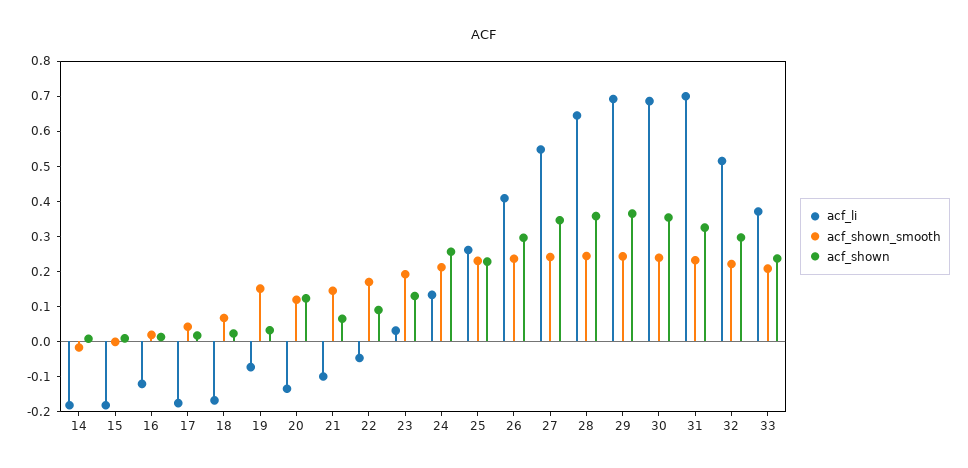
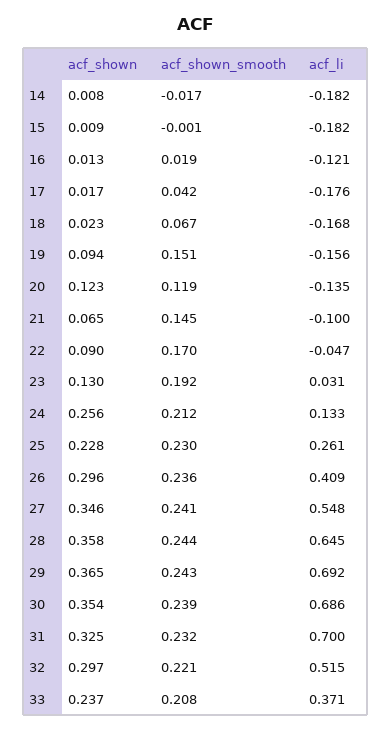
  {
    "acf_li": {
      "14": -0.182,
      "15": -0.182,
      "16": -0.121,
      "17": -0.176,
      "18": -0.168,
-     "19": -0.075,
+     "19": -0.156,
      "20": -0.135,
      "21": -0.1,
      "22": -0.047,
      "23": 0.031,
      "24": 0.133,
      "25": 0.261,
      "26": 0.409,
      "27": 0.548,
      "28": 0.645,
      "29": 0.692,
      "30": 0.686,
      "31": 0.7,
      "32": 0.515,
      "33": 0.371
    },
    "acf_shown_smooth": {
      "14": -0.017,
      "15": -0.001,
      "16": 0.019,
      "17": 0.042,
      "18": 0.067,
      "19": 0.151,
      "20": 0.119,
      "21": 0.145,
      "22": 0.17,
      "23": 0.192,
      "24": 0.212,
      "25": 0.23,
      "26": 0.236,
      "27": 0.241,
      "28": 0.244,
      "29": 0.243,
      "30": 0.239,
      "31": 0.232,
      "32": 0.221,
      "33": 0.208
    },
    "acf_shown": {
      "14": 0.008,
      "15": 0.009,
      "16": 0.013,
      "17": 0.017,
      "18": 0.023,
-     "19": 0.025,
+     "19": 0.094,
      "20": 0.123,
      "21": 0.065,
      "22": 0.09,
      "23": 0.13,
      "24": 0.256,
      "25": 0.228,
      "26": 0.296,
      "27": 0.346,
      "28": 0.358,
      "29": 0.365,
      "30": 0.354,
      "31": 0.325,
      "32": 0.297,
      "33": 0.237
    }
  }

